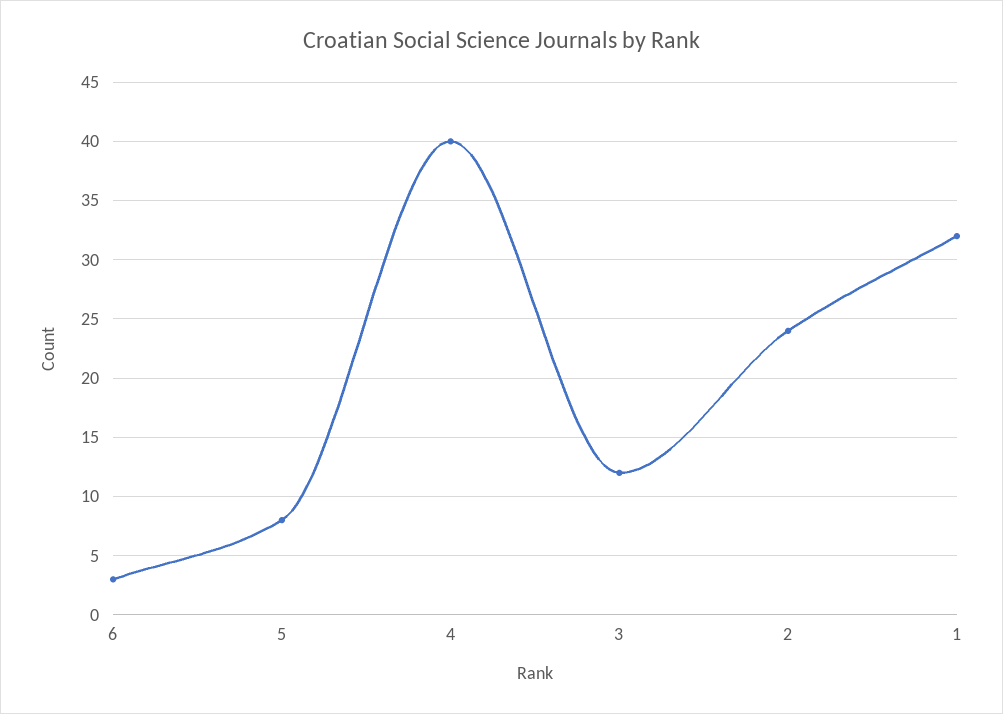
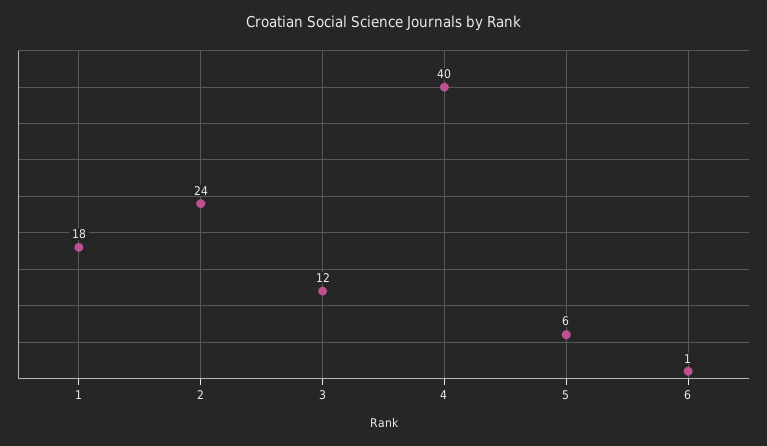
  {
-   "6": 3,
+   "6": 1,
-   "5": 8,
+   "5": 6,
    "4": 40,
    "3": 12,
    "2": 24,
-   "1": 32
+   "1": 18
  }

